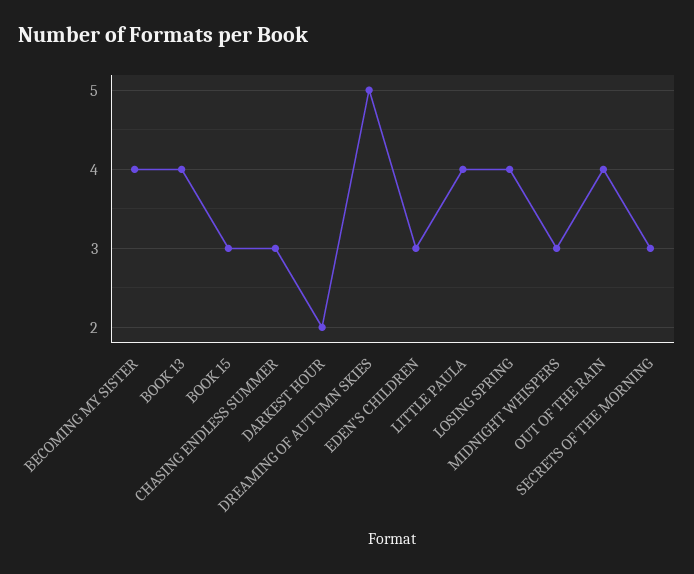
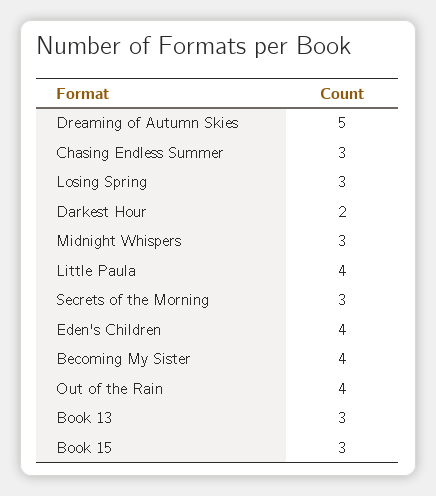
  {
    "BECOMING MY SISTER": 4,
-   "BOOK 13": 4,
+   "BOOK 13": 3,
    "BOOK 15": 3,
    "CHASING ENDLESS SUMMER": 3,
    "DARKEST HOUR": 2,
    "DREAMING OF AUTUMN SKIES": 5,
-   "EDEN'S CHILDREN": 3,
+   "EDEN'S CHILDREN": 4,
    "LITTLE PAULA": 4,
-   "LOSING SPRING": 4,
+   "LOSING SPRING": 3,
    "MIDNIGHT WHISPERS": 3,
    "OUT OF THE RAIN": 4,
    "SECRETS OF THE MORNING": 3
  }

